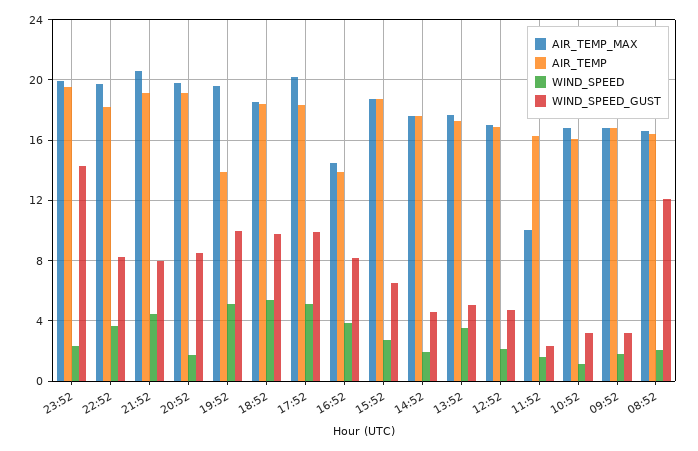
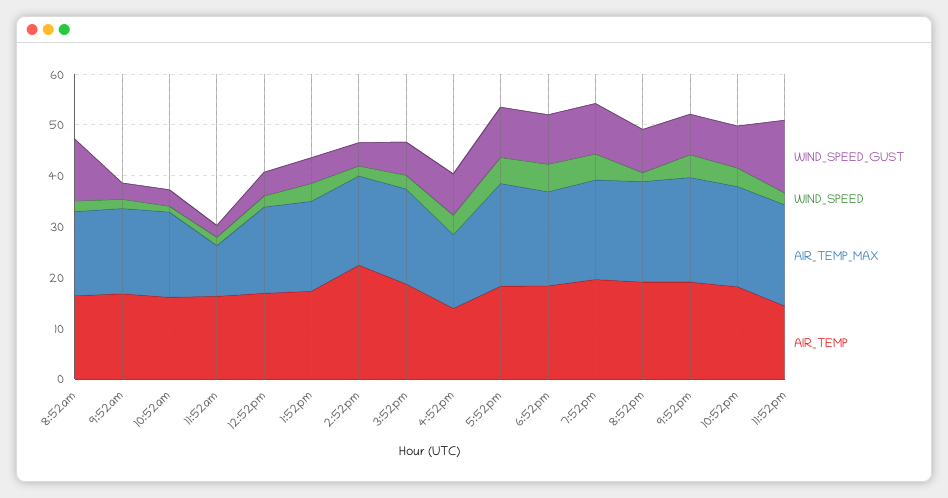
  {
    "AIR_TEMP_MAX": {
      "23:52": 20,
      "22:52": 19.5,
      "21:52": 20.5,
      "20:52": 20,
      "19:52": 19.5,
      "18:52": 18.5,
      "17:52": 20,
      "16:52": 14.5,
      "15:52": 18.5,
      "14:52": 17.5,
      "13:52": 17.5,
      "12:52": 17,
      "11:52": 10,
      "10:52": 17,
      "09:52": 17,
      "08:52": 16.5
    },
    "AIR_TEMP": {
-     "23:52": 19.5,
+     "23:52": 14,
      "22:52": 18,
      "21:52": 19,
      "20:52": 19,
-     "19:52": 14,
+     "19:52": 20,
      "18:52": 18.5,
      "17:52": 18.5,
      "16:52": 14,
      "15:52": 18.5,
-     "14:52": 17.5,
+     "14:52": 22,
      "13:52": 17.5,
      "12:52": 17,
      "11:52": 16.5,
      "10:52": 16,
      "09:52": 17,
      "08:52": 16.5
    },
    "WIND_SPEED": {
      "23:52": 2.5,
      "22:52": 3.5,
      "21:52": 4.5,
      "20:52": 1.5,
      "19:52": 5,
      "18:52": 5.5,
      "17:52": 5,
      "16:52": 4,
      "15:52": 3,
      "14:52": 2,
      "13:52": 3.5,
      "12:52": 2,
      "11:52": 1.5,
      "10:52": 1,
      "09:52": 2,
      "08:52": 2
    },
    "WIND_SPEED_GUST": {
      "23:52": 14.5,
      "22:52": 8.5,
      "21:52": 8,
      "20:52": 8.5,
      "19:52": 10,
      "18:52": 10,
      "17:52": 10,
      "16:52": 8,
      "15:52": 6.5,
      "14:52": 4.5,
      "13:52": 5,
      "12:52": 4.5,
      "11:52": 2.5,
      "10:52": 3,
      "09:52": 3,
      "08:52": 12
    }
  }

